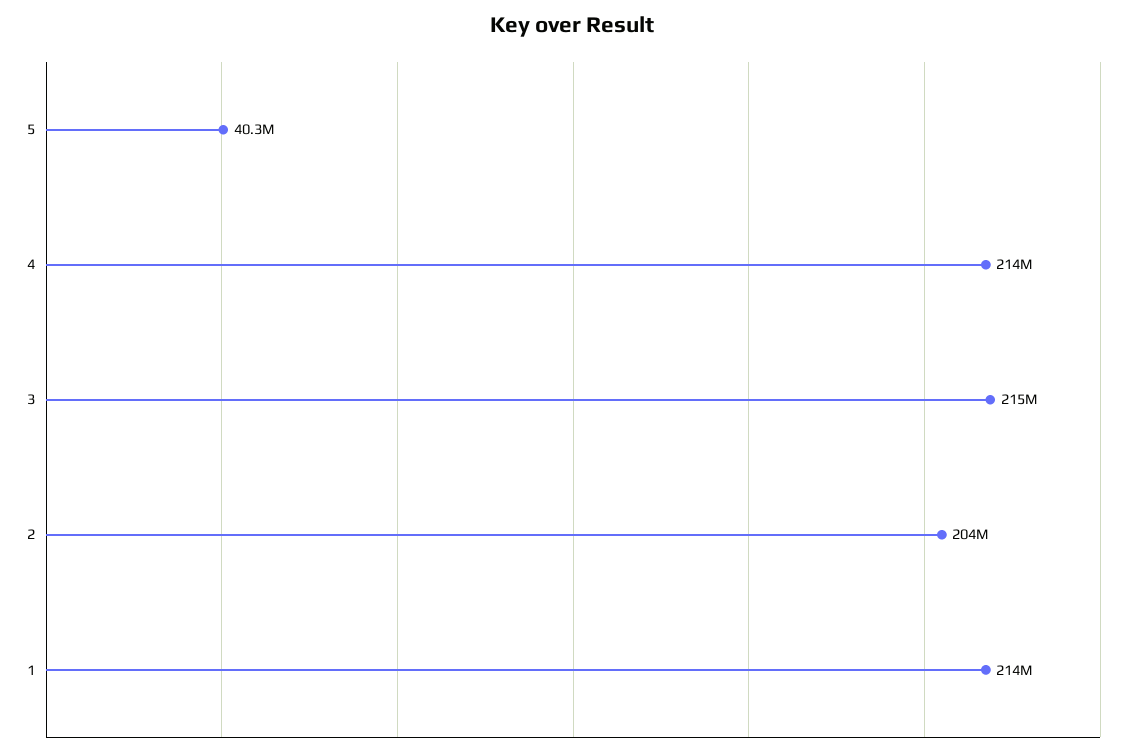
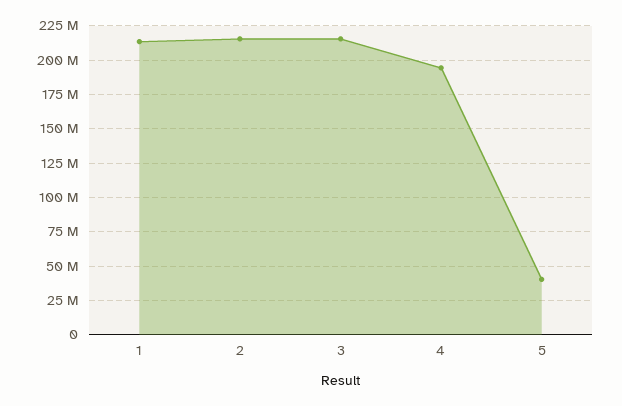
  {
    "5": 40300000,
-   "4": 214000000,
+   "4": 195000000,
    "3": 215000000,
-   "2": 204000000,
+   "2": 215000000,
    "1": 214000000
  }

